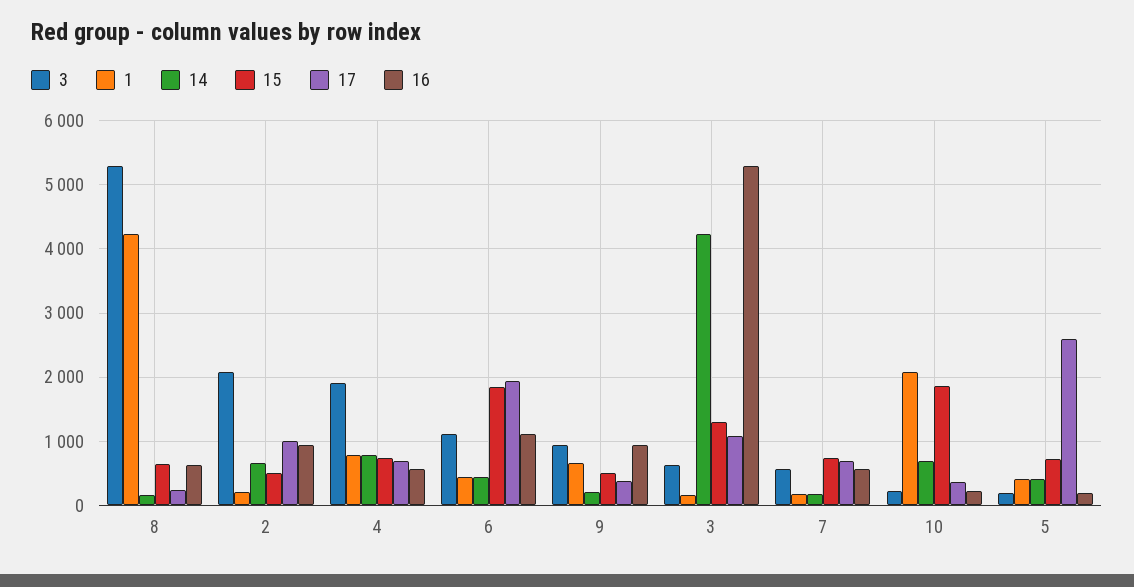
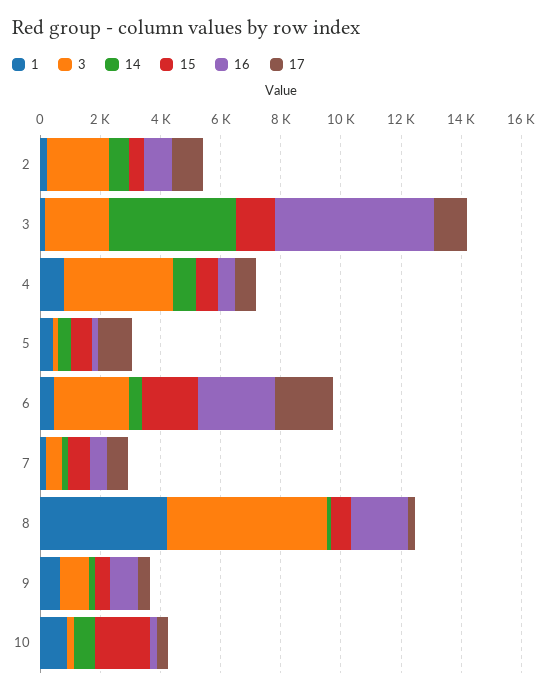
  {
    "3": {
      "8": 5300,
      "2": 2100,
-     "4": 1900,
+     "4": 3500,
-     "6": 1100,
+     "6": 2500,
      "9": 900,
-     "3": 600,
+     "3": 2000,
      "7": 600,
      "10": 200,
      "5": 200
    },
    "1": {
      "8": 4200,
      "2": 200,
      "4": 800,
      "6": 400,
      "9": 700,
      "3": 200,
      "7": 200,
-     "10": 2100,
+     "10": 1000,
      "5": 400
    },
    "14": {
      "8": 200,
      "2": 700,
      "4": 800,
      "6": 400,
      "9": 200,
      "3": 4200,
      "7": 200,
      "10": 700,
      "5": 400
    },
    "15": {
      "8": 700,
      "2": 500,
      "4": 700,
      "6": 1800,
      "9": 500,
      "3": 1300,
      "7": 700,
      "10": 1900,
      "5": 700
    },
    "17": {
      "8": 200,
      "2": 1000,
      "4": 700,
      "6": 1900,
      "9": 400,
      "3": 1100,
      "7": 700,
      "10": 400,
-     "5": 2600
+     "5": 1000
    },
    "16": {
-     "8": 600,
+     "8": 2000,
      "2": 900,
      "4": 600,
-     "6": 1100,
+     "6": 2500,
      "9": 900,
      "3": 5300,
      "7": 600,
      "10": 200,
      "5": 200
    }
  }

